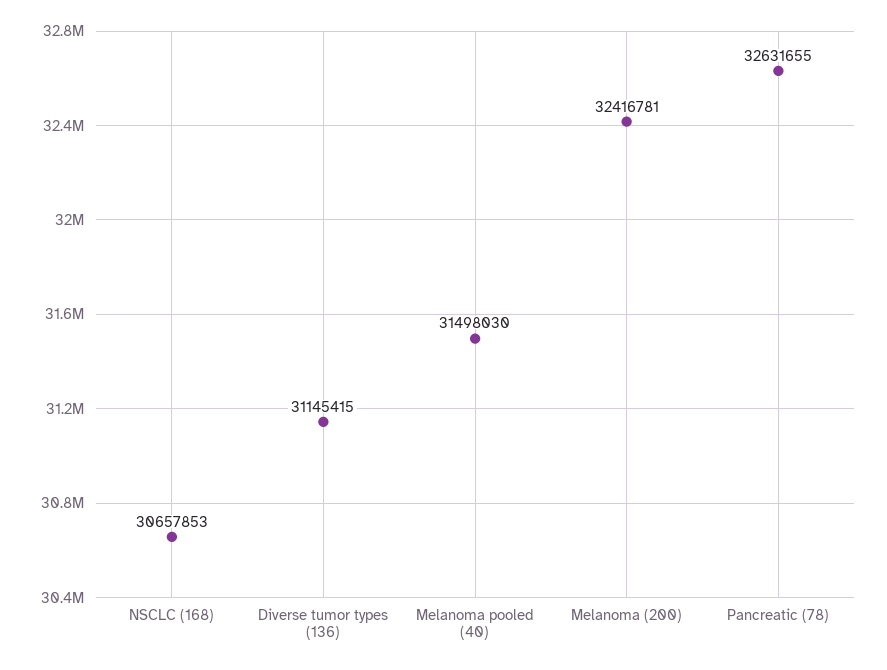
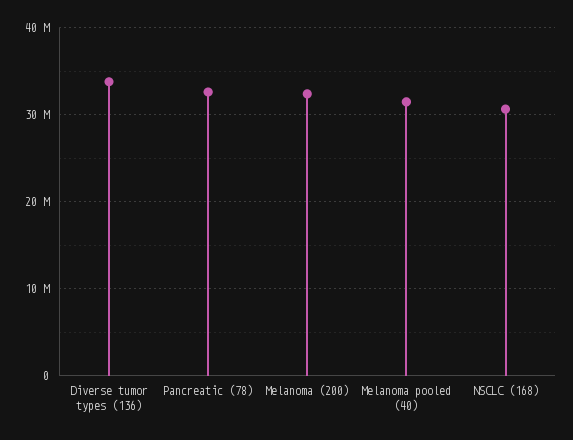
  {
    "NSCLC (168)": 30657853,
-   "Diverse tumor types (136)": 31145415,
+   "Diverse tumor types (136)": 34000000,
    "Melanoma pooled (40)": 31498030,
    "Melanoma (200)": 32416781,
    "Pancreatic (78)": 32631655
  }

